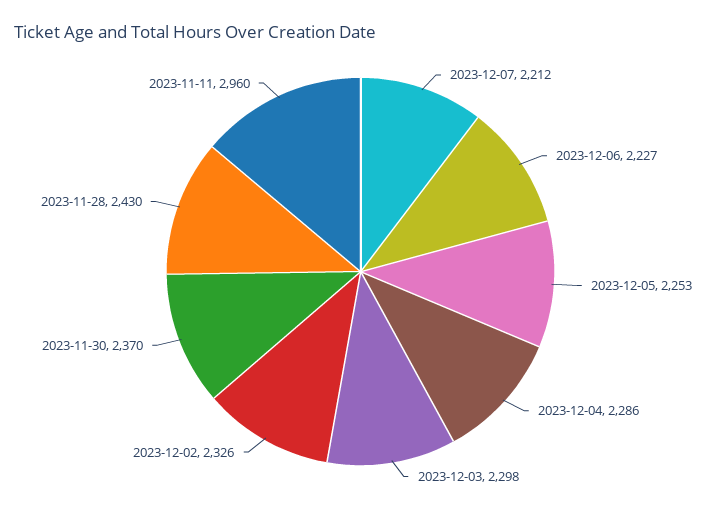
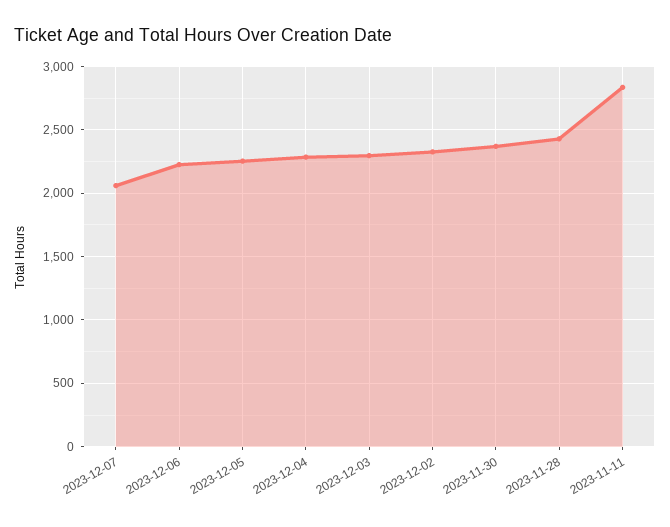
  {
-   "2023-12-07": 2212,
+   "2023-12-07": 2050,
    "2023-12-06": 2227,
    "2023-12-05": 2253,
    "2023-12-04": 2286,
    "2023-12-03": 2298,
    "2023-12-02": 2326,
    "2023-11-30": 2370,
    "2023-11-28": 2430,
-   "2023-11-11": 2960
+   "2023-11-11": 2850
  }

